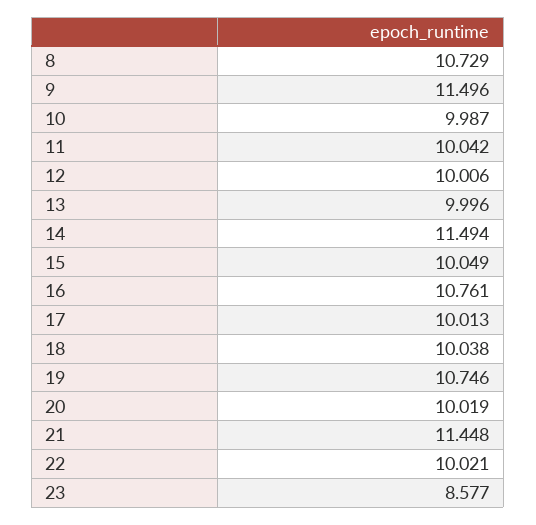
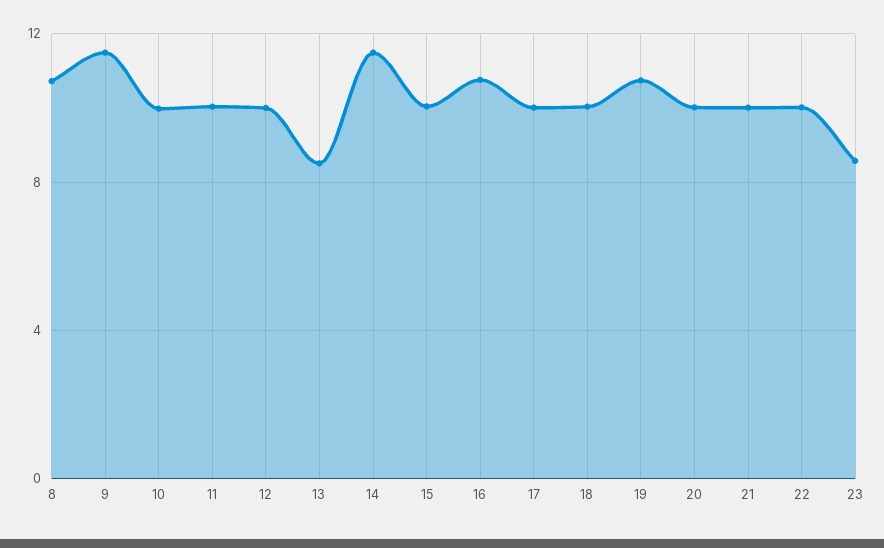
  {
    "8": 10.729,
    "9": 11.496,
    "10": 9.987,
    "11": 10.042,
    "12": 10.006,
-   "13": 9.996,
+   "13": 8.5,
    "14": 11.494,
    "15": 10.049,
    "16": 10.761,
    "17": 10.013,
    "18": 10.038,
    "19": 10.746,
    "20": 10.019,
-   "21": 11.448,
+   "21": 10,
    "22": 10.021,
    "23": 8.577
  }

